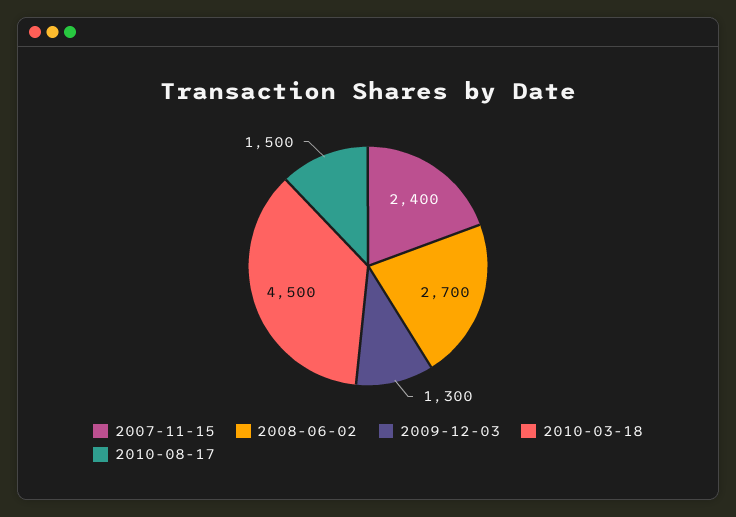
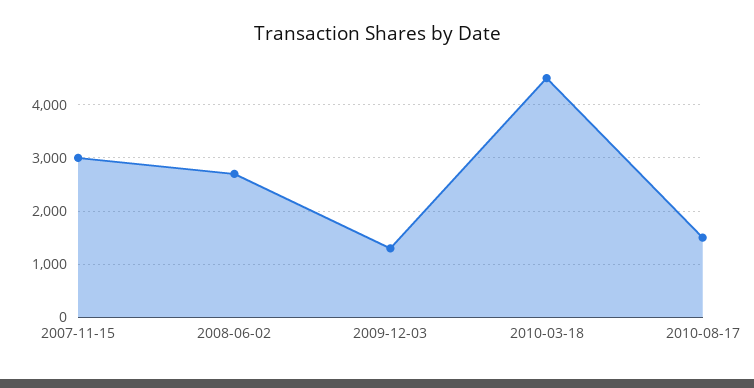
  {
-   "2007-11-15": 2400,
+   "2007-11-15": 3000,
    "2008-06-02": 2700,
    "2009-12-03": 1300,
    "2010-03-18": 4500,
    "2010-08-17": 1500
  }

